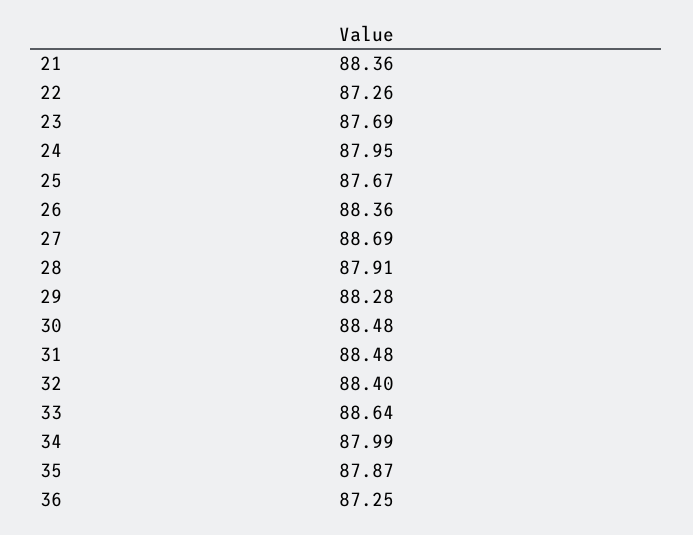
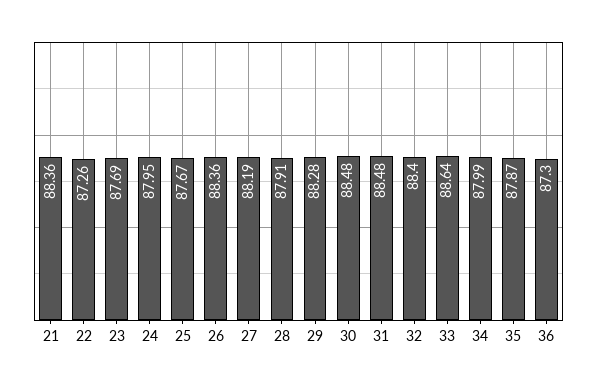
  {
    "21": 88.36,
    "22": 87.26,
    "23": 87.69,
    "24": 87.95,
    "25": 87.67,
    "26": 88.36,
-   "27": 88.69,
+   "27": 88.19,
    "28": 87.91,
    "29": 88.28,
    "30": 88.48,
    "31": 88.48,
    "32": 88.4,
    "33": 88.64,
    "34": 87.99,
    "35": 87.87,
-   "36": 87.25
+   "36": 87.3
  }

